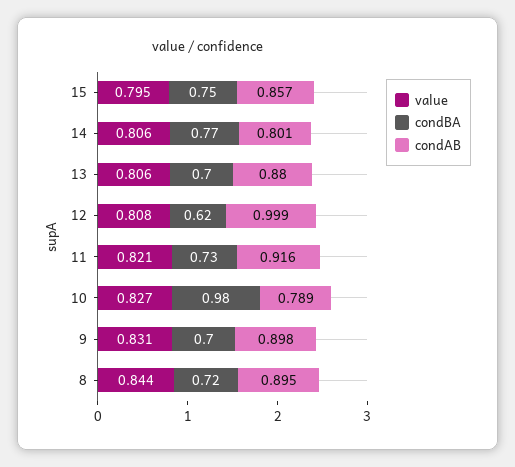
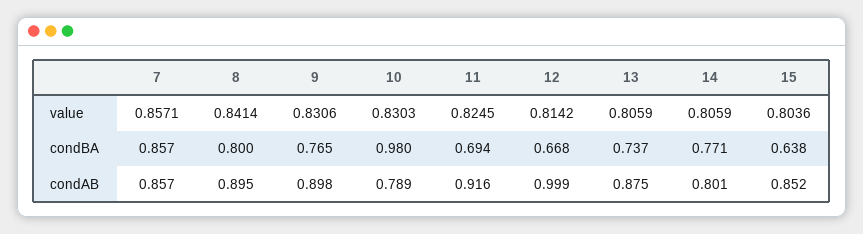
  {
    "value": {
-     "15": 0.795,
+     "15": 0.8036,
      "14": 0.8059,
      "13": 0.8059,
-     "12": 0.808,
+     "12": 0.8142,
-     "11": 0.821,
+     "11": 0.8245,
-     "10": 0.827,
+     "10": 0.8303,
      "9": 0.8306,
-     "8": 0.844
+     "8": 0.8414,
+     "7": 0.8571
    },
    "condBA": {
-     "15": 0.75,
+     "15": 0.638,
      "14": 0.771,
-     "13": 0.7,
+     "13": 0.737,
-     "12": 0.62,
+     "12": 0.668,
-     "11": 0.73,
+     "11": 0.694,
      "10": 0.98,
-     "9": 0.7,
+     "9": 0.765,
-     "8": 0.72
+     "8": 0.8,
+     "7": 0.857
    },
    "condAB": {
-     "15": 0.857,
+     "15": 0.852,
      "14": 0.801,
-     "13": 0.88,
+     "13": 0.875,
      "12": 0.999,
      "11": 0.916,
      "10": 0.789,
      "9": 0.898,
-     "8": 0.895
+     "8": 0.895,
+     "7": 0.857
    }
  }

